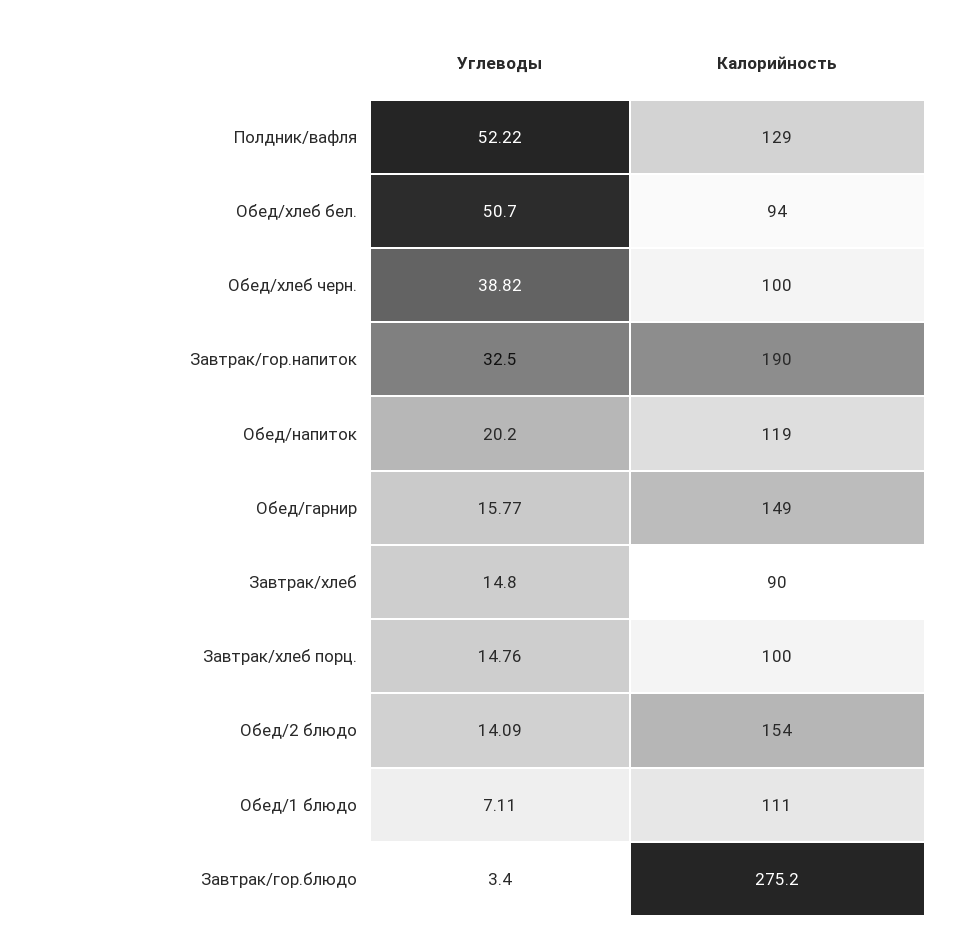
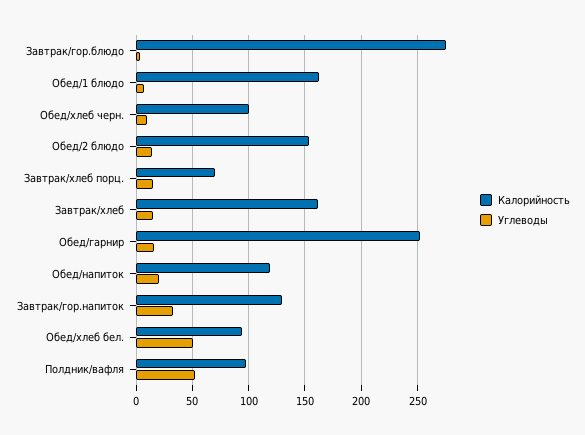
  {
    "Углеводы": {
      "Полдник/вафля": 52.22,
      "Обед/хлеб бел.": 50.7,
-     "Обед/хлеб черн.": 38.82,
+     "Обед/хлеб черн.": 10,
      "Завтрак/гор.напиток": 32.5,
      "Обед/напиток": 20.2,
      "Обед/гарнир": 15.77,
      "Завтрак/хлеб": 14.8,
      "Завтрак/хлеб порц.": 14.76,
      "Обед/2 блюдо": 14.09,
      "Обед/1 блюдо": 7.11,
      "Завтрак/гор.блюдо": 3.4
    },
    "Калорийность": {
-     "Полдник/вафля": 129,
+     "Полдник/вафля": 100,
      "Обед/хлеб бел.": 94,
      "Обед/хлеб черн.": 100,
-     "Завтрак/гор.напиток": 190,
+     "Завтрак/гор.напиток": 130,
      "Обед/напиток": 119,
-     "Обед/гарнир": 149,
+     "Обед/гарнир": 250,
-     "Завтрак/хлеб": 90,
+     "Завтрак/хлеб": 160,
-     "Завтрак/хлеб порц.": 100,
+     "Завтрак/хлеб порц.": 70,
      "Обед/2 блюдо": 154,
-     "Обед/1 блюдо": 111,
+     "Обед/1 блюдо": 160,
      "Завтрак/гор.блюдо": 275.2
    }
  }

